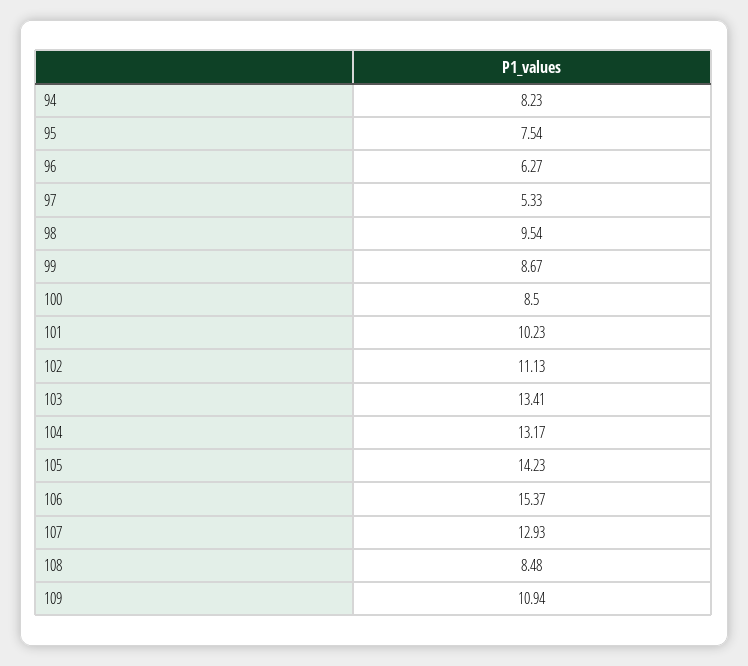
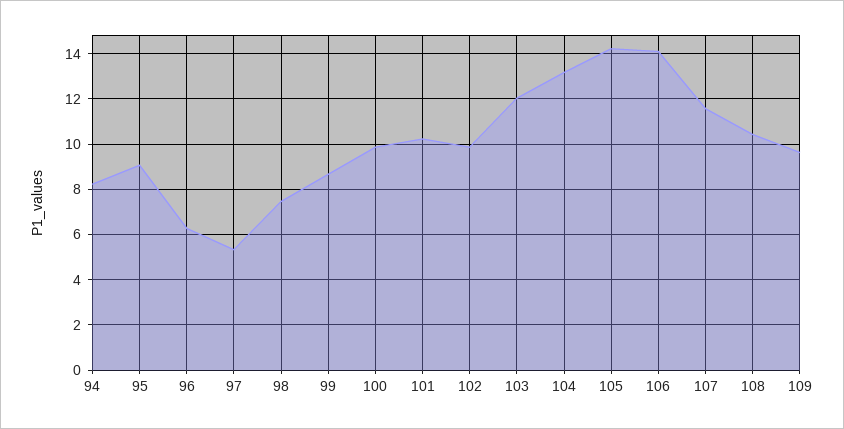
  {
    "94": 8.23,
-   "95": 7.54,
+   "95": 9,
    "96": 6.27,
    "97": 5.33,
-   "98": 9.54,
+   "98": 7.5,
    "99": 8.67,
-   "100": 8.5,
+   "100": 10,
    "101": 10.23,
-   "102": 11.13,
+   "102": 10,
-   "103": 13.41,
+   "103": 12,
    "104": 13.17,
    "105": 14.23,
-   "106": 15.37,
+   "106": 14,
-   "107": 12.93,
+   "107": 11.5,
-   "108": 8.48,
+   "108": 10.5,
-   "109": 10.94
+   "109": 9.5
  }

